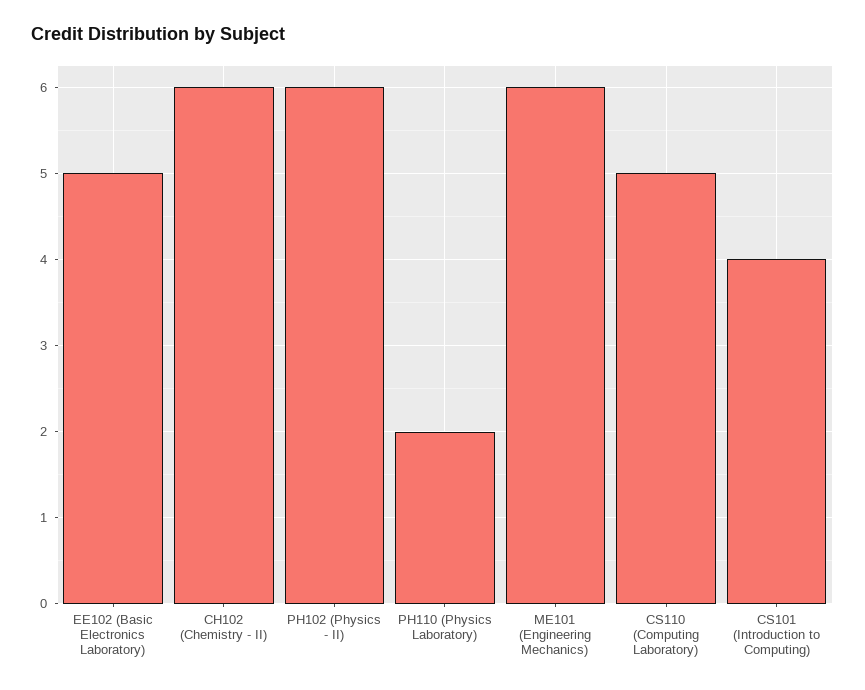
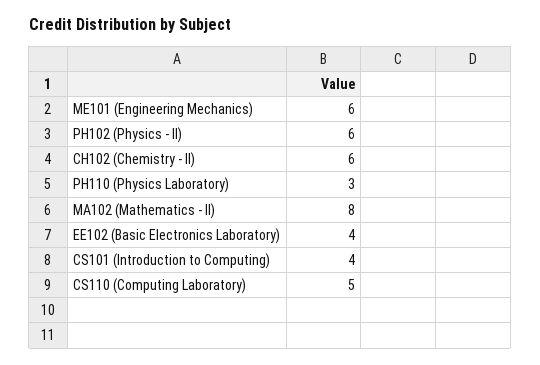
  {
-   "EE102 (Basic Electronics Laboratory)": 5,
+   "EE102 (Basic Electronics Laboratory)": 4,
    "CH102 (Chemistry - II)": 6,
    "PH102 (Physics - II)": 6,
-   "PH110 (Physics Laboratory)": 2,
+   "PH110 (Physics Laboratory)": 3,
    "ME101 (Engineering Mechanics)": 6,
    "CS110 (Computing Laboratory)": 5,
-   "CS101 (Introduction to Computing)": 4
+   "CS101 (Introduction to Computing)": 4,
+   "MA102 (Mathematics - II)": 8
  }

